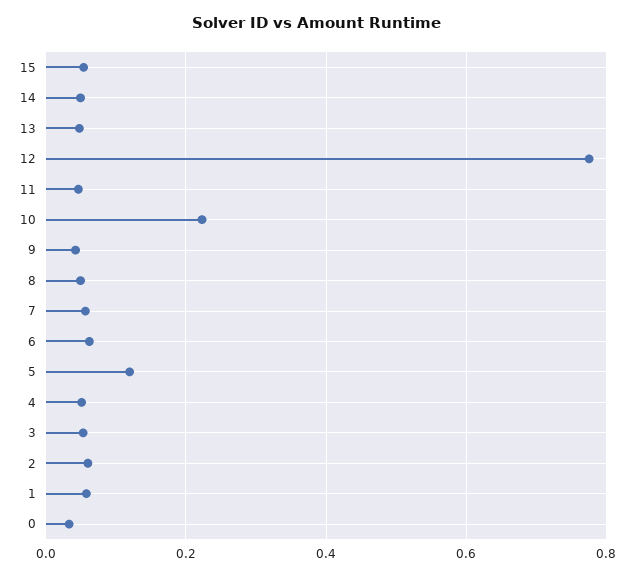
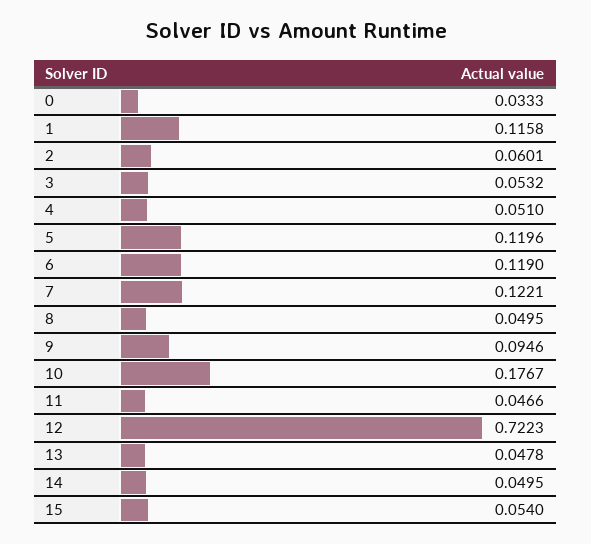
  {
    "15": 0.054,
    "14": 0.0495,
    "13": 0.0478,
-   "12": 0.78,
+   "12": 0.7223,
    "11": 0.0466,
-   "10": 0.22,
+   "10": 0.1767,
-   "9": 0.04,
+   "9": 0.0946,
    "8": 0.0495,
-   "7": 0.06,
+   "7": 0.1221,
-   "6": 0.06,
+   "6": 0.119,
    "5": 0.1196,
    "4": 0.051,
    "3": 0.0532,
    "2": 0.0601,
-   "1": 0.06,
+   "1": 0.1158,
    "0": 0.0333
  }

